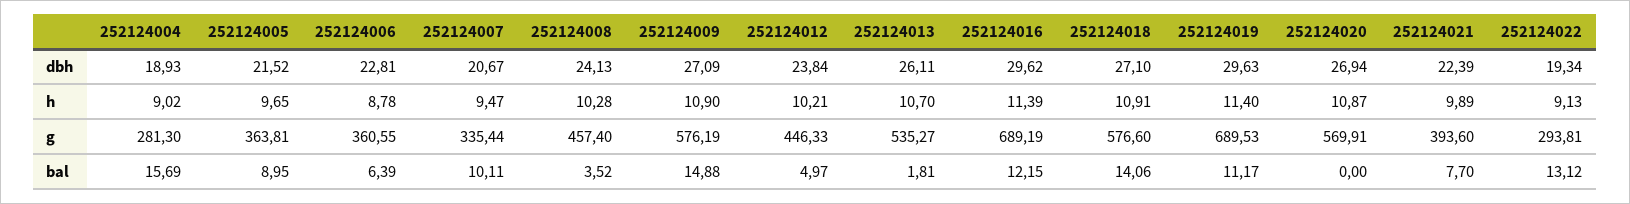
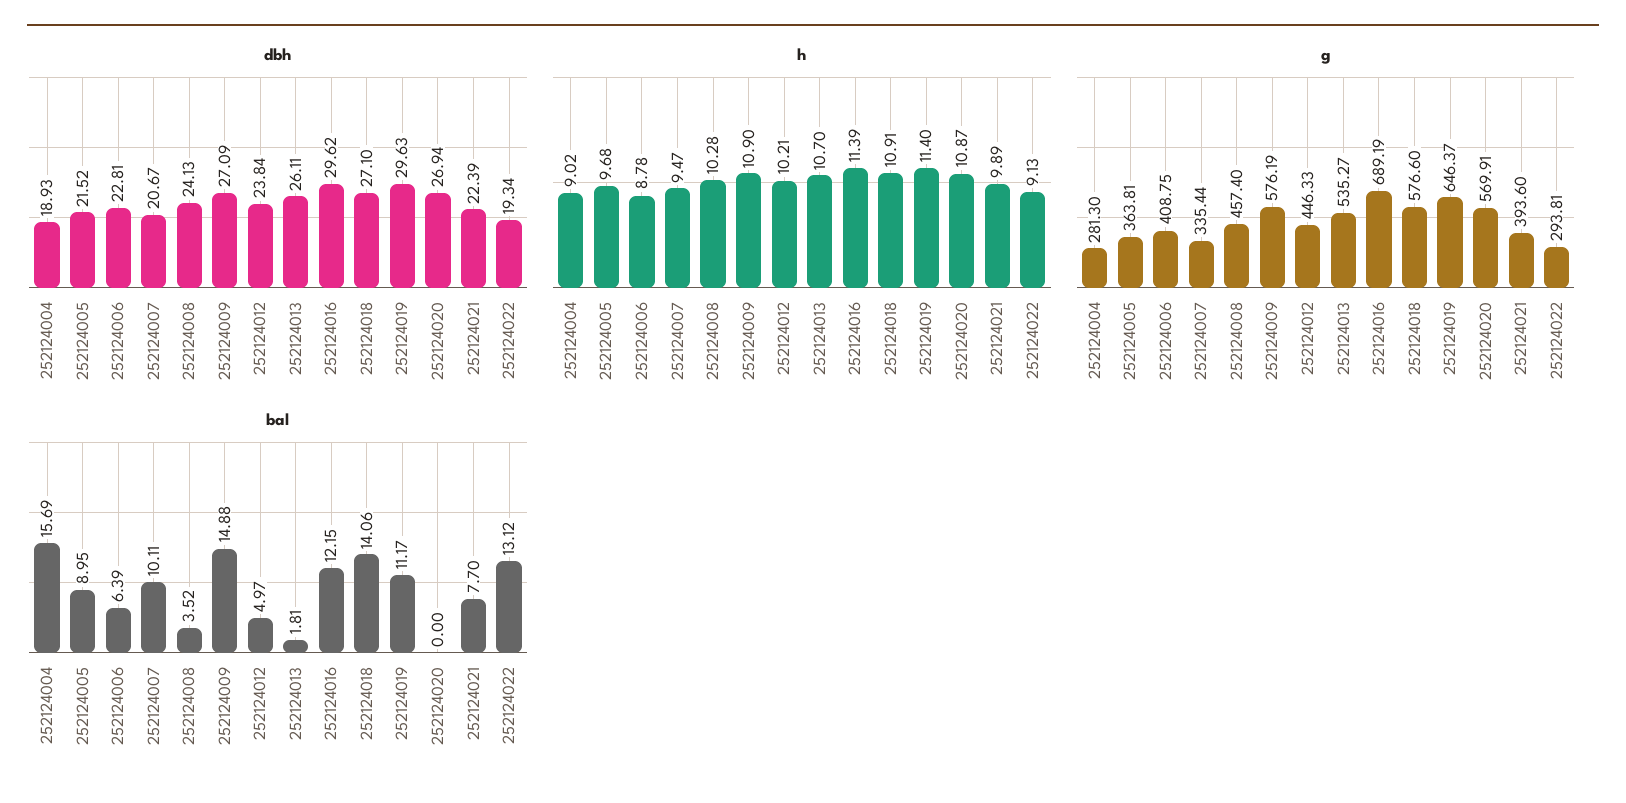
  {
    "dbh": {
      "252124004": 18.93,
      "252124005": 21.52,
      "252124006": 22.81,
      "252124007": 20.67,
      "252124008": 24.13,
      "252124009": 27.09,
      "252124012": 23.84,
      "252124013": 26.11,
      "252124016": 29.62,
      "252124018": 27.1,
      "252124019": 29.63,
      "252124020": 26.94,
      "252124021": 22.39,
      "252124022": 19.34
    },
    "h": {
      "252124004": 9.02,
-     "252124005": 9.65,
+     "252124005": 9.68,
      "252124006": 8.78,
      "252124007": 9.47,
      "252124008": 10.28,
      "252124009": 10.9,
      "252124012": 10.21,
      "252124013": 10.7,
      "252124016": 11.39,
      "252124018": 10.91,
      "252124019": 11.4,
      "252124020": 10.87,
      "252124021": 9.89,
      "252124022": 9.13
    },
    "g": {
      "252124004": 281.3,
      "252124005": 363.81,
-     "252124006": 360.55,
+     "252124006": 408.75,
      "252124007": 335.44,
      "252124008": 457.4,
      "252124009": 576.19,
      "252124012": 446.33,
      "252124013": 535.27,
      "252124016": 689.19,
      "252124018": 576.6,
-     "252124019": 689.53,
+     "252124019": 646.37,
      "252124020": 569.91,
      "252124021": 393.6,
      "252124022": 293.81
    },
    "bal": {
      "252124004": 15.69,
      "252124005": 8.95,
      "252124006": 6.39,
      "252124007": 10.11,
      "252124008": 3.52,
      "252124009": 14.88,
      "252124012": 4.97,
      "252124013": 1.81,
      "252124016": 12.15,
      "252124018": 14.06,
      "252124019": 11.17,
      "252124020": 0,
      "252124021": 7.7,
      "252124022": 13.12
    }
  }

